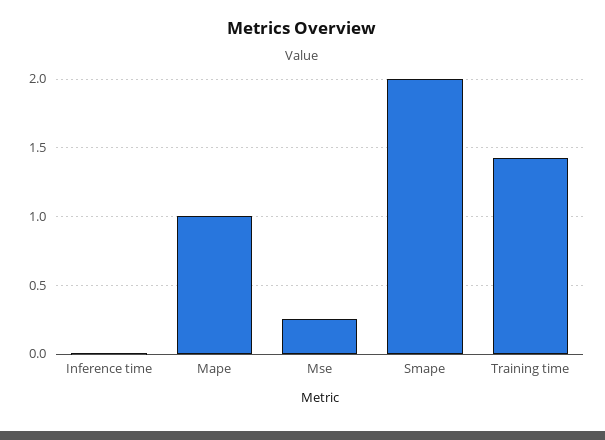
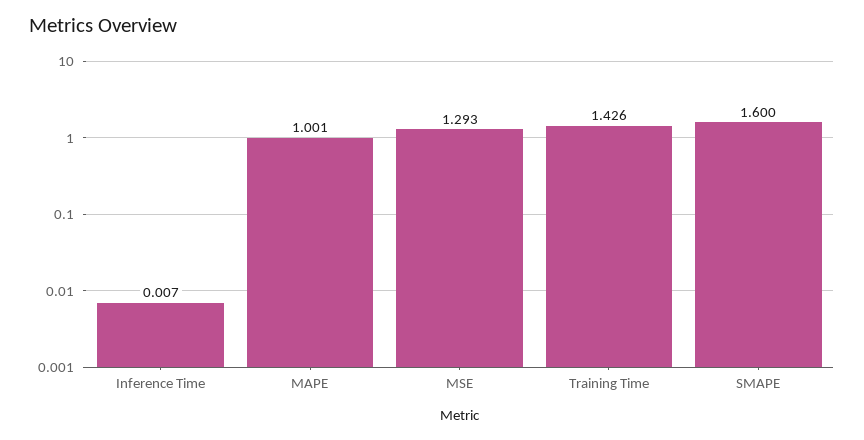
  {
    "Inference time": 0.007,
    "Mape": 1.001,
-   "Mse": 0.25,
+   "Mse": 1.293,
-   "Smape": 2,
+   "Smape": 1.6,
    "Training time": 1.426
  }

